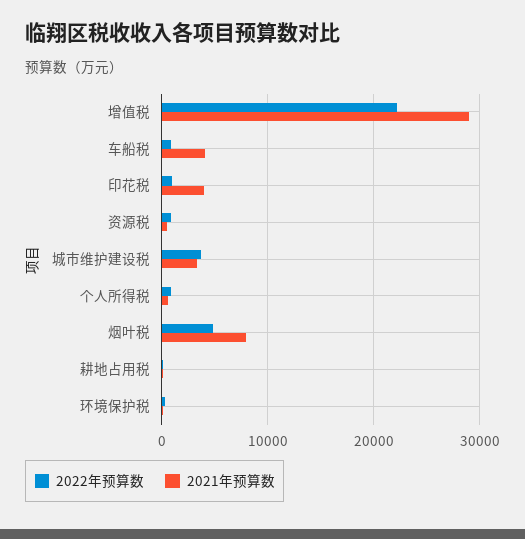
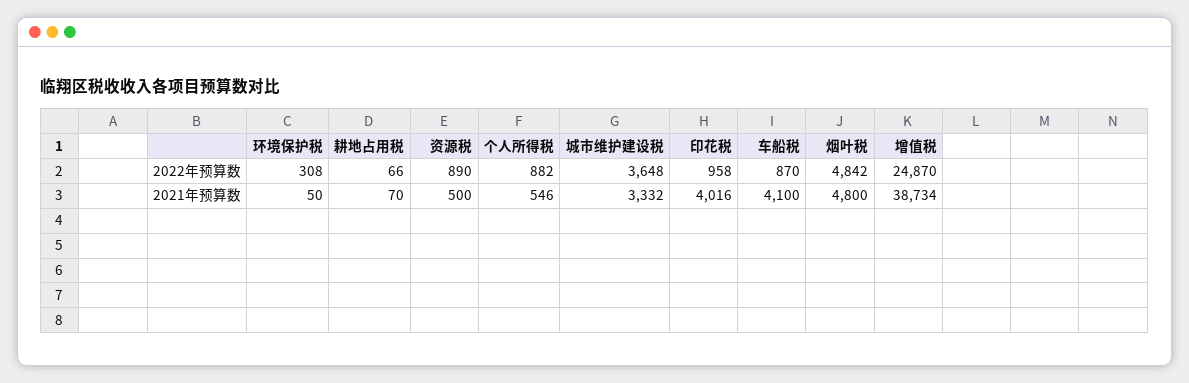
  {
    "2022年预算数": {
-     "增值税": 22000,
+     "增值税": 24870,
      "车船税": 870,
      "印花税": 958,
      "资源税": 890,
      "城市维护建设税": 3648,
      "个人所得税": 882,
      "烟叶税": 4842,
      "耕地占用税": 66,
      "环境保护税": 308
    },
    "2021年预算数": {
-     "增值税": 29000,
+     "增值税": 38734,
      "车船税": 4100,
      "印花税": 4016,
      "资源税": 500,
      "城市维护建设税": 3332,
      "个人所得税": 546,
-     "烟叶税": 8000,
+     "烟叶税": 4800,
      "耕地占用税": 70,
      "环境保护税": 50
    }
  }

